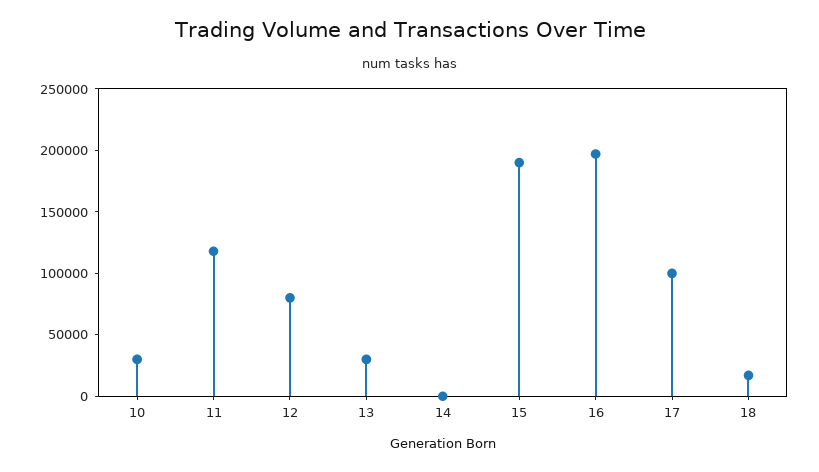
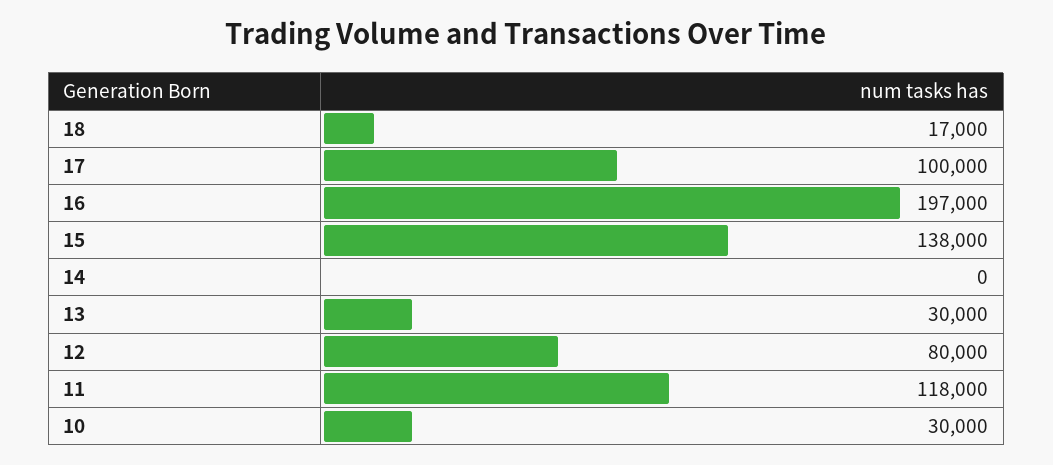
  {
    "10": 30000,
    "11": 118000,
    "12": 80000,
    "13": 30000,
    "14": 0,
-   "15": 190000,
+   "15": 138000,
    "16": 197000,
    "17": 100000,
    "18": 17000
  }

